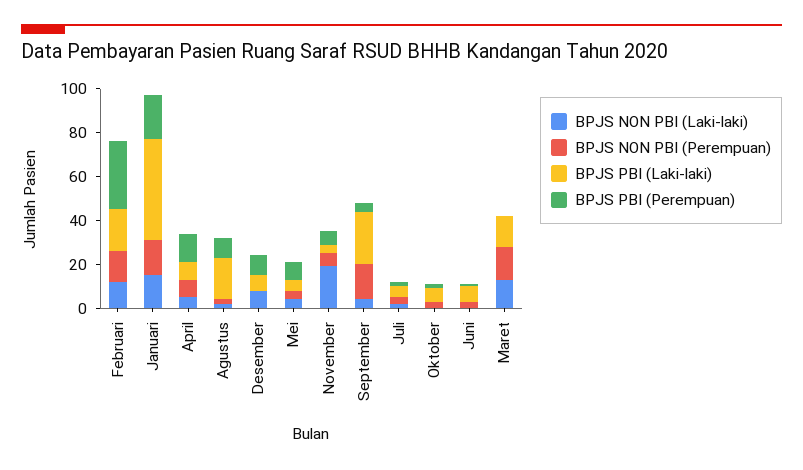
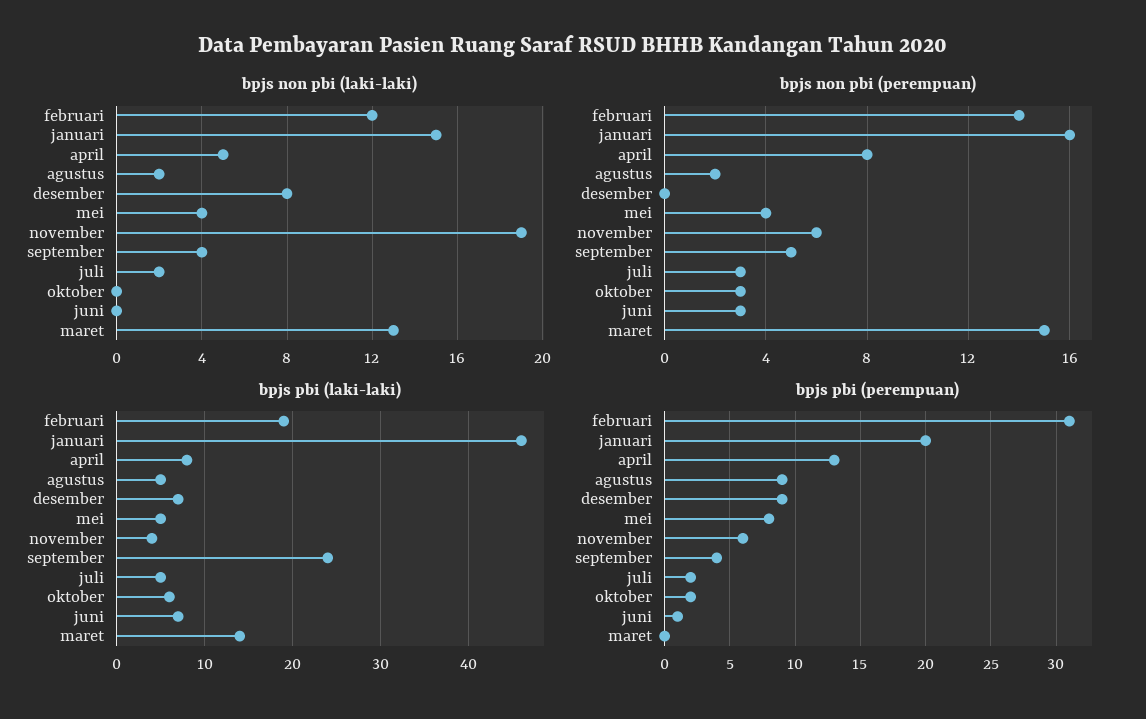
  {
    "BPJS NON PBI (Laki-laki)": {
      "Februari": 12,
      "Januari": 15,
      "April": 5,
      "Agustus": 2,
      "Desember": 8,
      "Mei": 4,
      "November": 19,
      "September": 4,
      "Juli": 2,
      "Oktober": 0,
      "Juni": 0,
      "Maret": 13
    },
    "BPJS NON PBI (Perempuan)": {
      "Februari": 14,
      "Januari": 16,
      "April": 8,
      "Agustus": 2,
      "Desember": 0,
      "Mei": 4,
      "November": 6,
-     "September": 15,
+     "September": 5,
      "Juli": 3,
      "Oktober": 3,
      "Juni": 3,
      "Maret": 15
    },
    "BPJS PBI (Laki-laki)": {
      "Februari": 19,
      "Januari": 46,
      "April": 8,
-     "Agustus": 20,
+     "Agustus": 5,
      "Desember": 7,
      "Mei": 5,
      "November": 4,
      "September": 24,
      "Juli": 5,
      "Oktober": 6,
      "Juni": 7,
      "Maret": 14
    },
    "BPJS PBI (Perempuan)": {
      "Februari": 31,
      "Januari": 20,
      "April": 13,
      "Agustus": 9,
      "Desember": 9,
      "Mei": 8,
      "November": 6,
      "September": 4,
      "Juli": 2,
      "Oktober": 2,
      "Juni": 1,
      "Maret": 0
    }
  }

